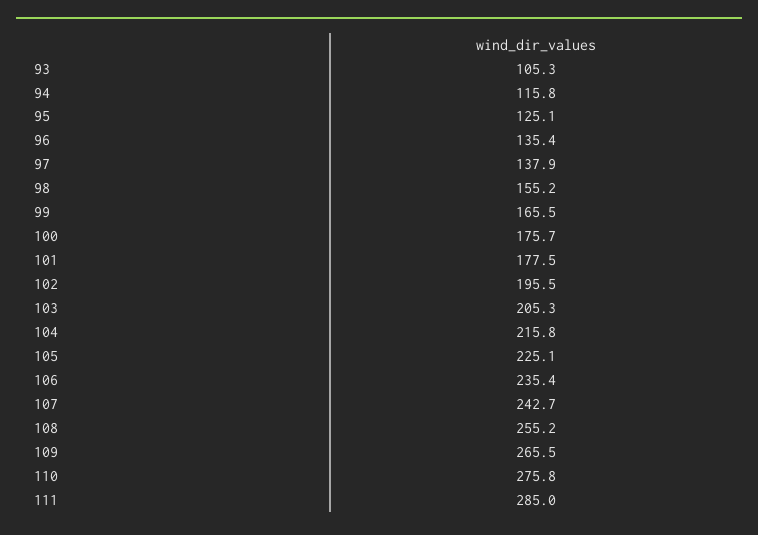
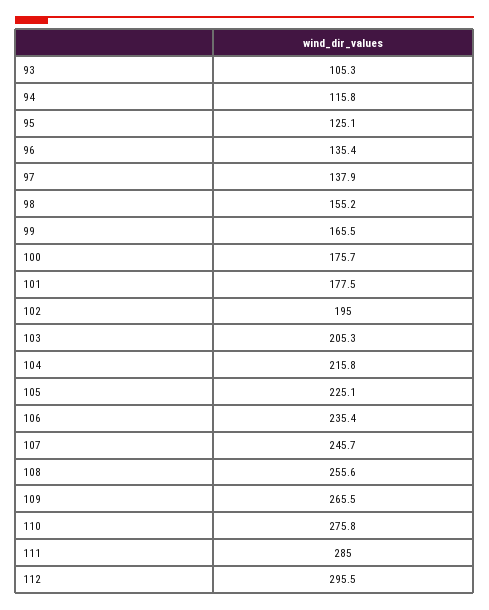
  {
    "93": 105.3,
    "94": 115.8,
    "95": 125.1,
    "96": 135.4,
    "97": 137.9,
    "98": 155.2,
    "99": 165.5,
    "100": 175.7,
    "101": 177.5,
-   "102": 195.5,
+   "102": 195,
    "103": 205.3,
    "104": 215.8,
    "105": 225.1,
    "106": 235.4,
-   "107": 242.7,
+   "107": 245.7,
-   "108": 255.2,
+   "108": 255.6,
    "109": 265.5,
    "110": 275.8,
-   "111": 285
+   "111": 285,
+   "112": 295.5
  }

